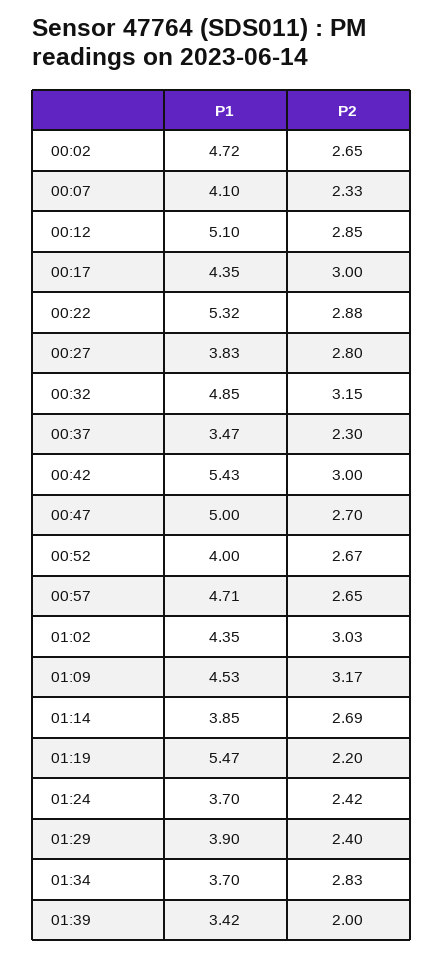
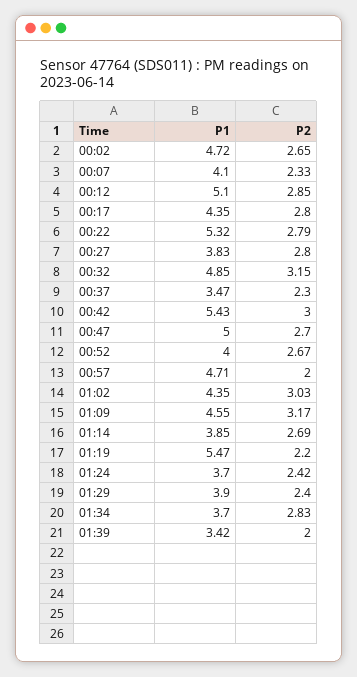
  {
    "P1": {
      "00:02": 4.72,
      "00:07": 4.1,
      "00:12": 5.1,
      "00:17": 4.35,
      "00:22": 5.32,
      "00:27": 3.83,
      "00:32": 4.85,
      "00:37": 3.47,
      "00:42": 5.43,
      "00:47": 5,
      "00:52": 4,
      "00:57": 4.71,
      "01:02": 4.35,
-     "01:09": 4.53,
+     "01:09": 4.55,
      "01:14": 3.85,
      "01:19": 5.47,
      "01:24": 3.7,
      "01:29": 3.9,
      "01:34": 3.7,
      "01:39": 3.42
    },
    "P2": {
      "00:02": 2.65,
      "00:07": 2.33,
      "00:12": 2.85,
-     "00:17": 3,
+     "00:17": 2.8,
-     "00:22": 2.88,
+     "00:22": 2.79,
      "00:27": 2.8,
      "00:32": 3.15,
      "00:37": 2.3,
      "00:42": 3,
      "00:47": 2.7,
      "00:52": 2.67,
-     "00:57": 2.65,
+     "00:57": 2,
      "01:02": 3.03,
      "01:09": 3.17,
      "01:14": 2.69,
      "01:19": 2.2,
      "01:24": 2.42,
      "01:29": 2.4,
      "01:34": 2.83,
      "01:39": 2
    }
  }

